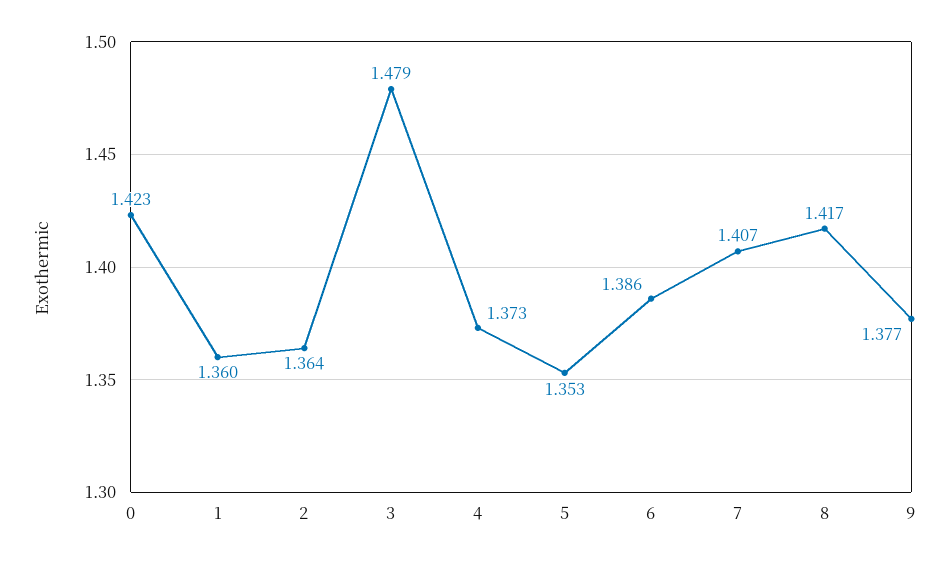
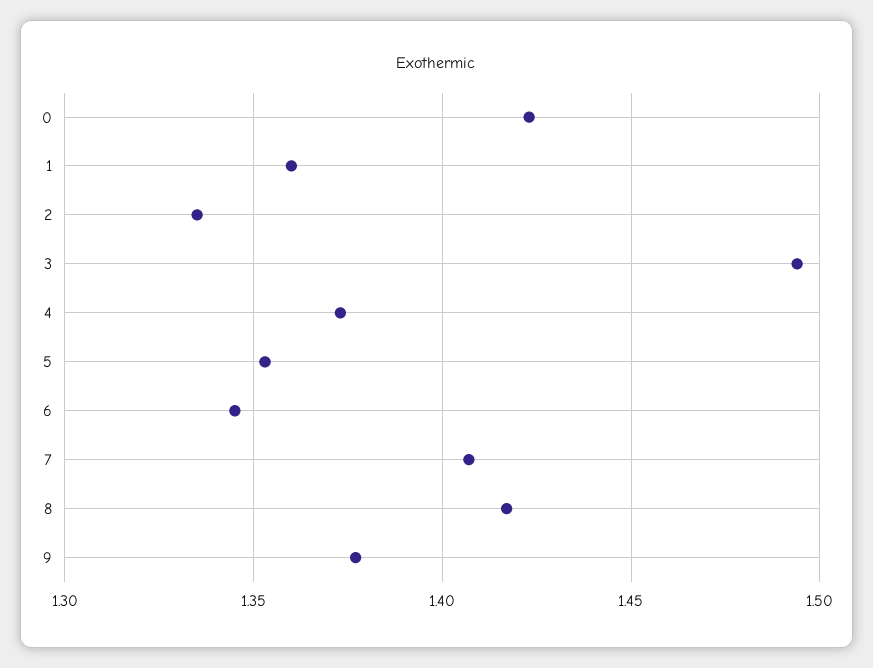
  {
    "0": 1.423,
    "1": 1.36,
-   "2": 1.364,
+   "2": 1.335,
-   "3": 1.479,
+   "3": 1.495,
    "4": 1.373,
    "5": 1.353,
-   "6": 1.386,
+   "6": 1.345,
    "7": 1.407,
    "8": 1.417,
    "9": 1.377
  }

